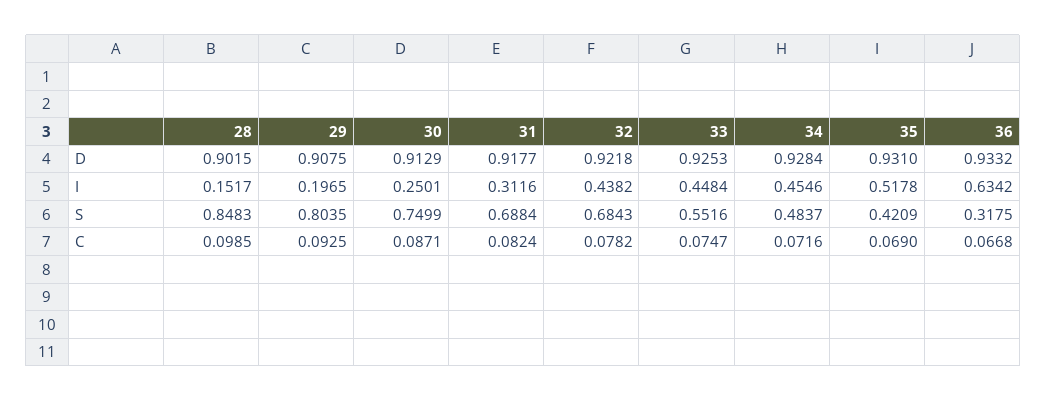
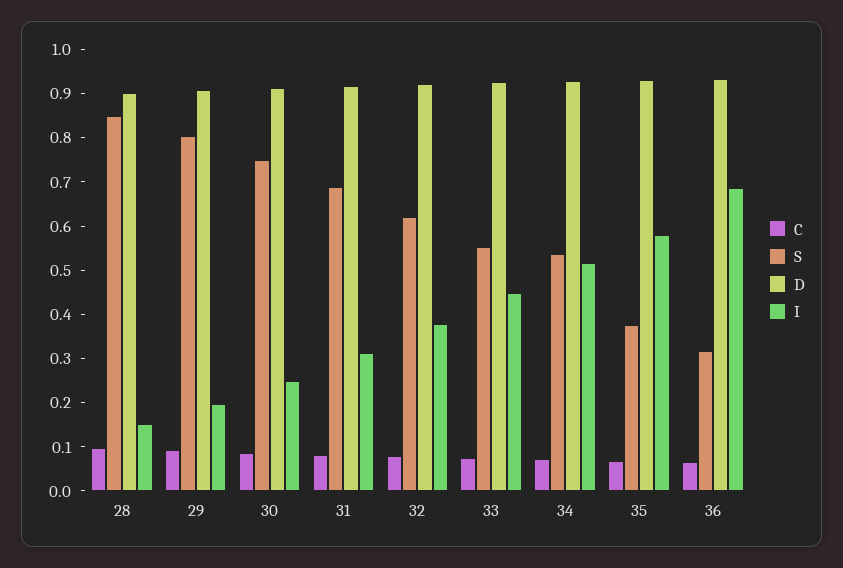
  {
    "D": {
      "28": 0.9015,
      "29": 0.9075,
      "30": 0.9129,
      "31": 0.9177,
      "32": 0.9218,
      "33": 0.9253,
      "34": 0.9284,
      "35": 0.931,
      "36": 0.9332
    },
    "I": {
      "28": 0.1517,
      "29": 0.1965,
      "30": 0.2501,
      "31": 0.3116,
-     "32": 0.4382,
+     "32": 0.38,
      "33": 0.4484,
-     "34": 0.4546,
+     "34": 0.52,
-     "35": 0.5178,
+     "35": 0.58,
-     "36": 0.6342
+     "36": 0.68
    },
    "S": {
      "28": 0.8483,
      "29": 0.8035,
      "30": 0.7499,
      "31": 0.6884,
-     "32": 0.6843,
+     "32": 0.62,
      "33": 0.5516,
-     "34": 0.4837,
+     "34": 0.54,
-     "35": 0.4209,
+     "35": 0.38,
      "36": 0.3175
    },
    "C": {
      "28": 0.0985,
      "29": 0.0925,
      "30": 0.0871,
      "31": 0.0824,
      "32": 0.0782,
      "33": 0.0747,
      "34": 0.0716,
      "35": 0.069,
      "36": 0.0668
    }
  }

